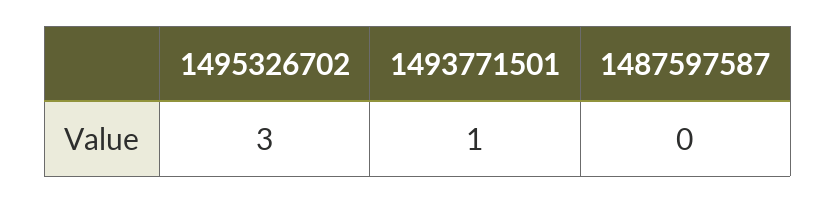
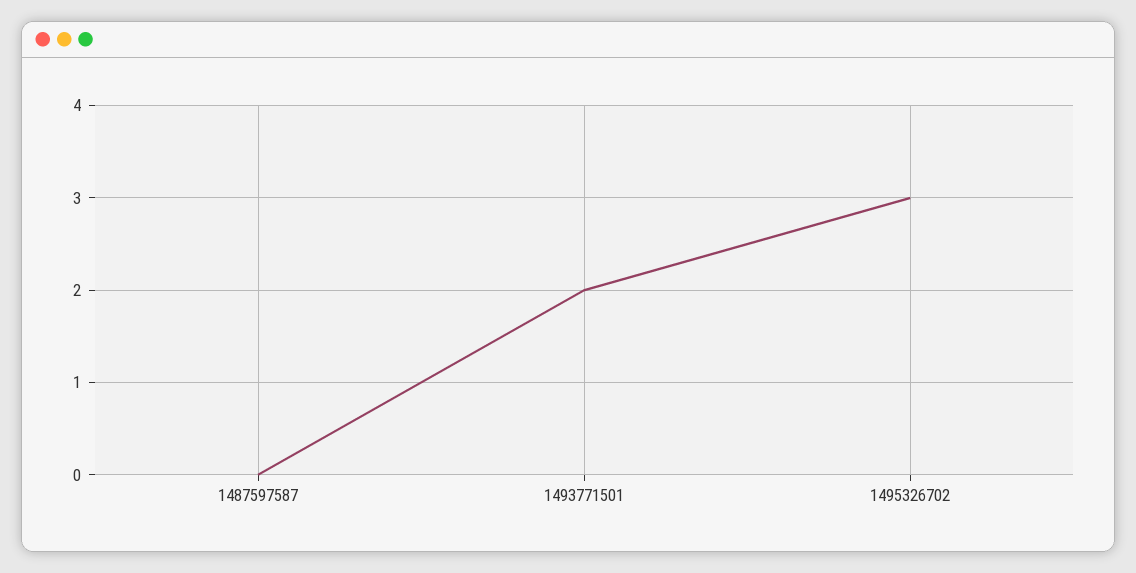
  {
    "1495326702": 3,
-   "1493771501": 1,
+   "1493771501": 2,
    "1487597587": 0
  }

